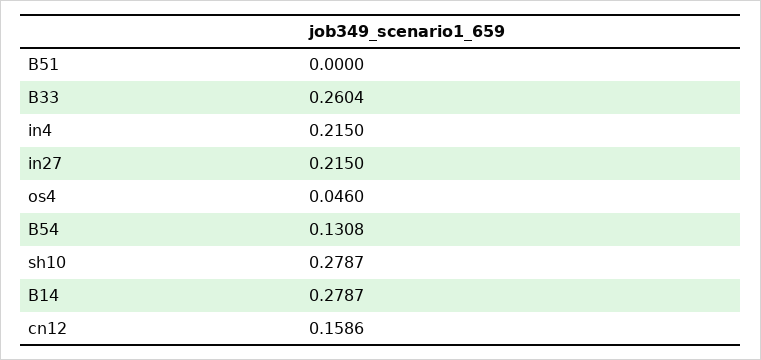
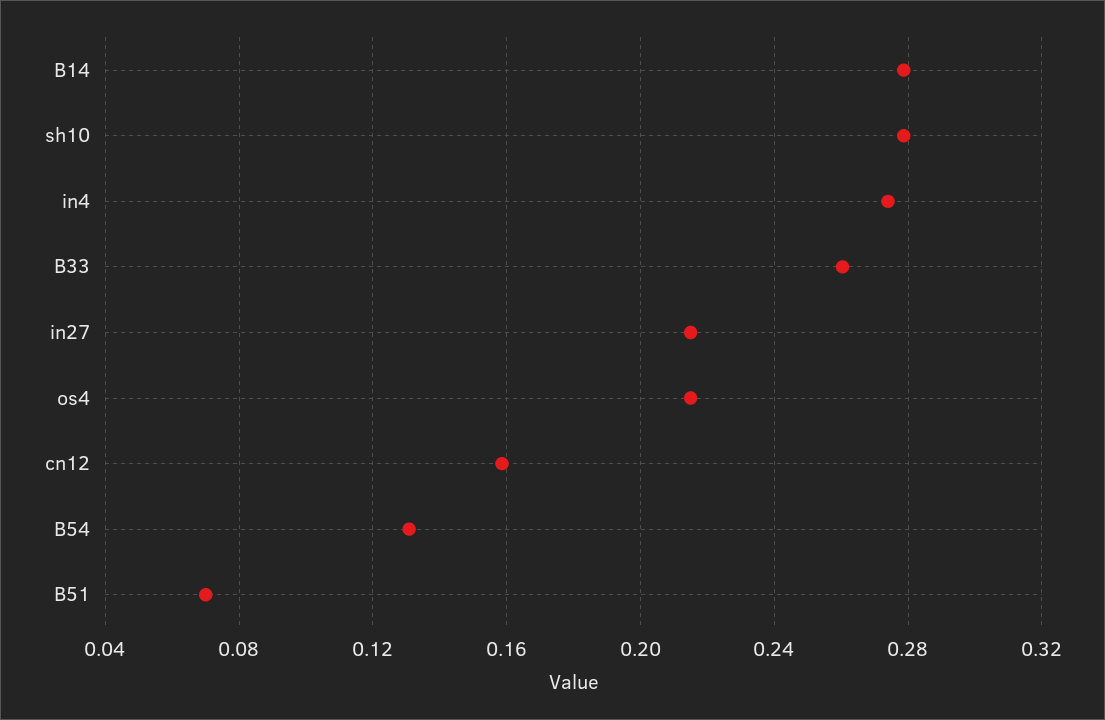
  {
-   "B51": 0,
+   "B51": 0.07,
    "B33": 0.2604,
-   "in4": 0.215,
+   "in4": 0.275,
    "in27": 0.215,
-   "os4": 0.046,
+   "os4": 0.215,
    "B54": 0.1308,
    "sh10": 0.2787,
    "B14": 0.2787,
    "cn12": 0.1586
  }

